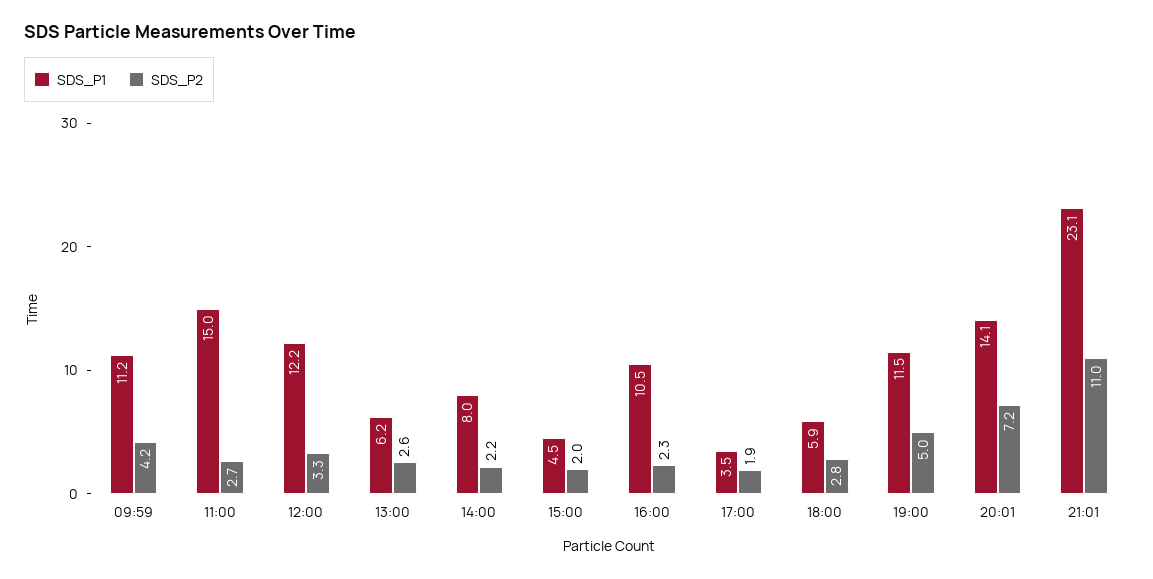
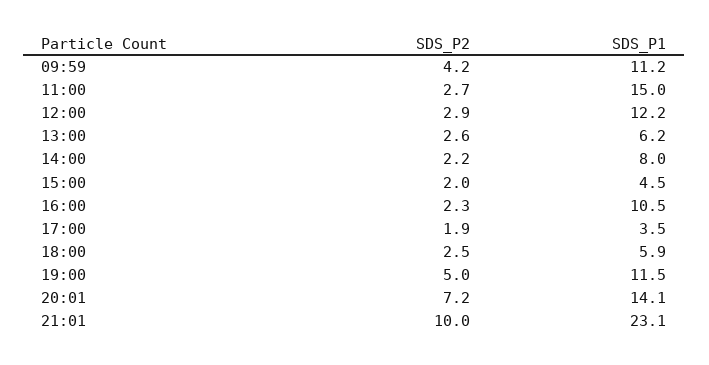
  {
    "SDS_P1": {
      "09:59": 11.2,
      "11:00": 15,
      "12:00": 12.2,
      "13:00": 6.2,
      "14:00": 8,
      "15:00": 4.5,
      "16:00": 10.5,
      "17:00": 3.5,
      "18:00": 5.9,
      "19:00": 11.5,
      "20:01": 14.1,
      "21:01": 23.1
    },
    "SDS_P2": {
      "09:59": 4.2,
      "11:00": 2.7,
-     "12:00": 3.3,
+     "12:00": 2.9,
      "13:00": 2.6,
      "14:00": 2.2,
      "15:00": 2,
      "16:00": 2.3,
      "17:00": 1.9,
-     "18:00": 2.8,
+     "18:00": 2.5,
      "19:00": 5,
      "20:01": 7.2,
-     "21:01": 11
+     "21:01": 10
    }
  }

